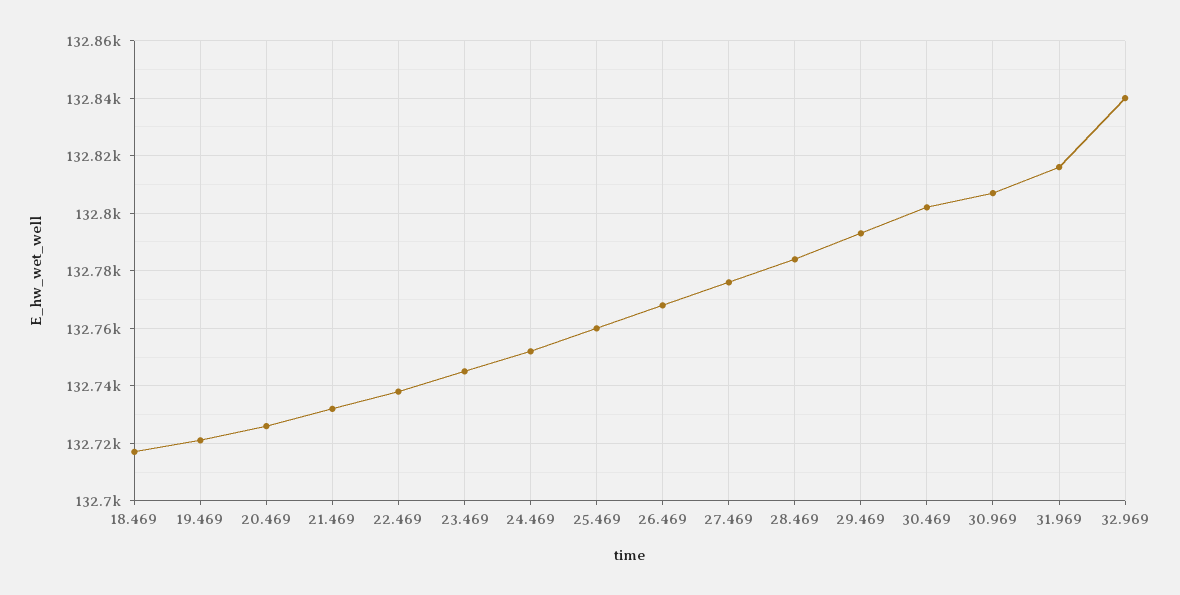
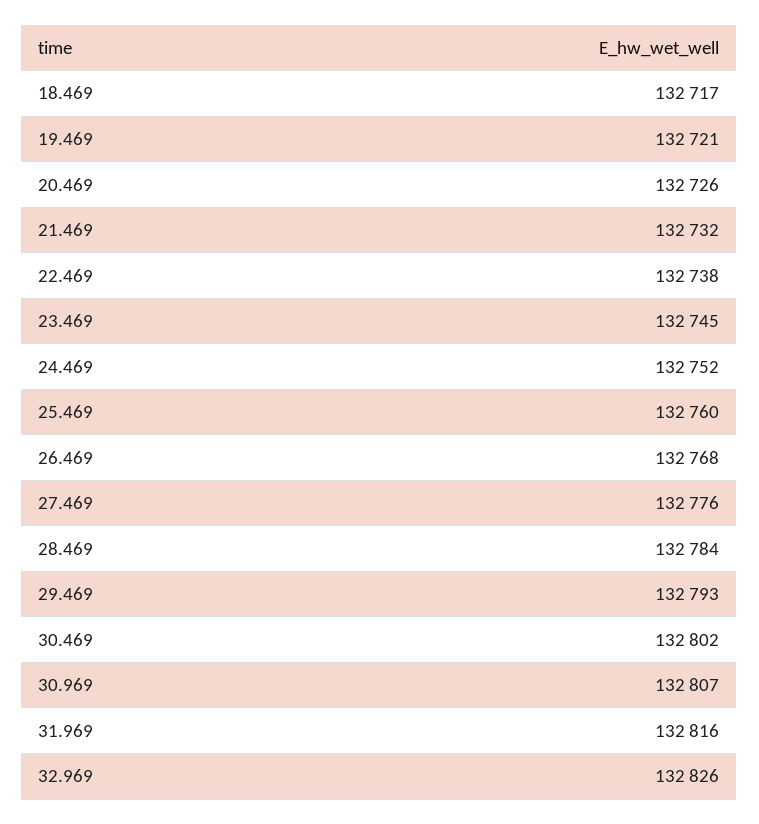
  {
    "18.469": 132717,
    "19.469": 132721,
    "20.469": 132726,
    "21.469": 132732,
    "22.469": 132738,
    "23.469": 132745,
    "24.469": 132752,
    "25.469": 132760,
    "26.469": 132768,
    "27.469": 132776,
    "28.469": 132784,
    "29.469": 132793,
    "30.469": 132802,
    "30.969": 132807,
    "31.969": 132816,
-   "32.969": 132840
+   "32.969": 132826
  }

